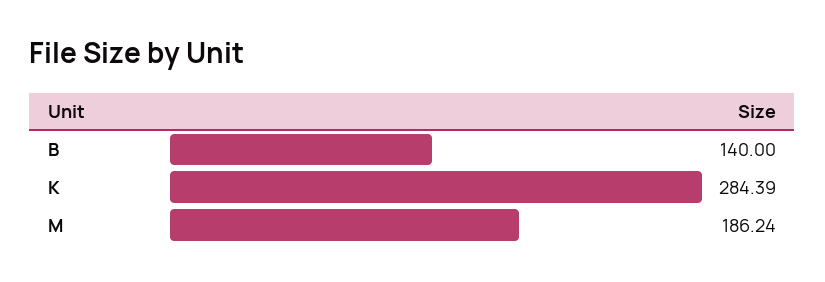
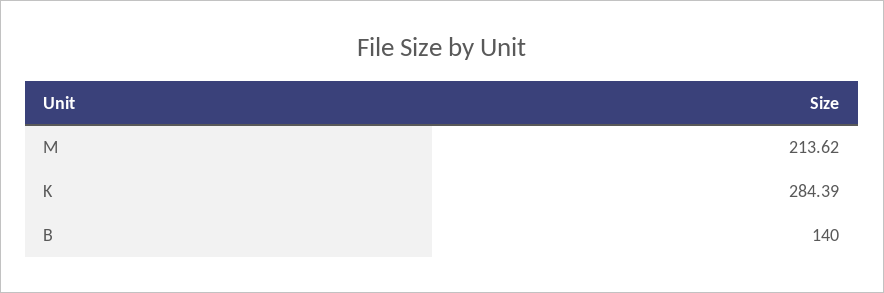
  {
    "B": 140,
    "K": 284.39,
-   "M": 186.24
+   "M": 213.62
  }

